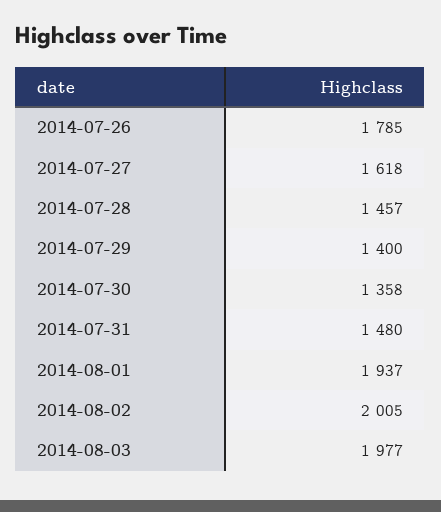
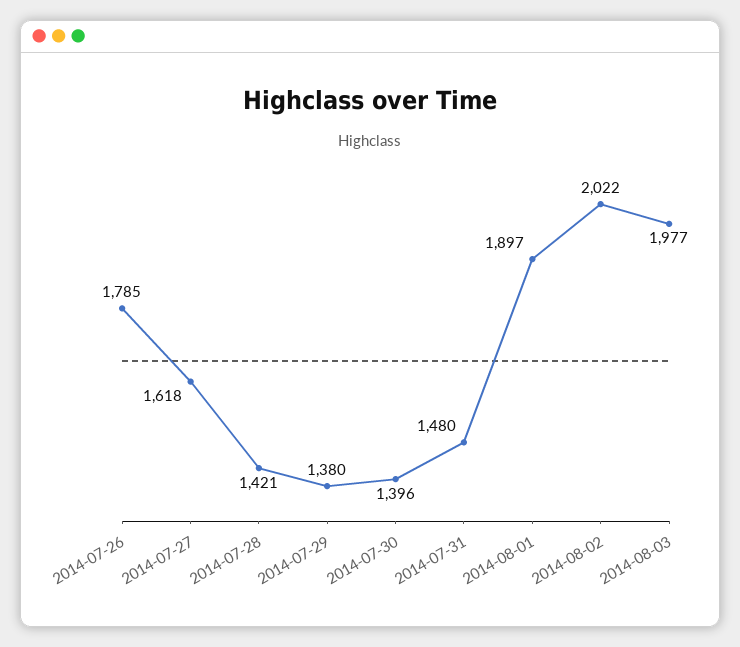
  {
    "2014-07-26": 1785,
    "2014-07-27": 1618,
-   "2014-07-28": 1457,
+   "2014-07-28": 1421,
-   "2014-07-29": 1400,
+   "2014-07-29": 1380,
-   "2014-07-30": 1358,
+   "2014-07-30": 1396,
    "2014-07-31": 1480,
-   "2014-08-01": 1937,
+   "2014-08-01": 1897,
-   "2014-08-02": 2005,
+   "2014-08-02": 2022,
    "2014-08-03": 1977
  }

